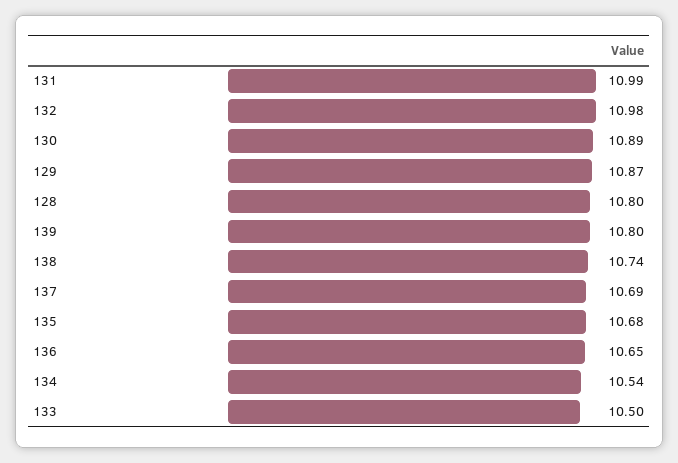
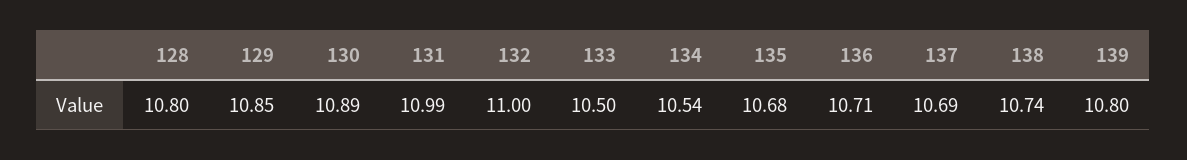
  {
    "131": 10.99,
-   "132": 10.98,
+   "132": 11,
    "130": 10.89,
-   "129": 10.87,
+   "129": 10.85,
    "128": 10.8,
    "139": 10.8,
    "138": 10.74,
    "137": 10.69,
    "135": 10.68,
-   "136": 10.65,
+   "136": 10.71,
    "134": 10.54,
    "133": 10.5
  }

